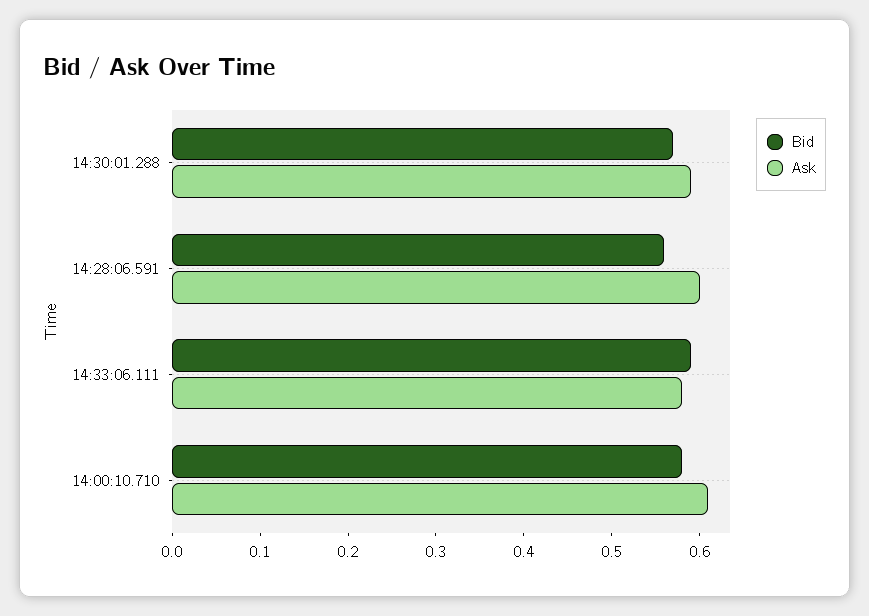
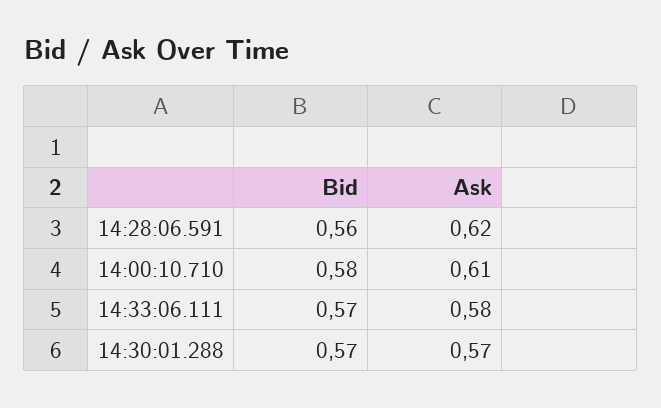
  {
    "Bid": {
      "14:30:01.288": 0.57,
      "14:28:06.591": 0.56,
-     "14:33:06.111": 0.59,
+     "14:33:06.111": 0.57,
      "14:00:10.710": 0.58
    },
    "Ask": {
-     "14:30:01.288": 0.59,
+     "14:30:01.288": 0.57,
-     "14:28:06.591": 0.6,
+     "14:28:06.591": 0.62,
      "14:33:06.111": 0.58,
      "14:00:10.710": 0.61
    }
  }

